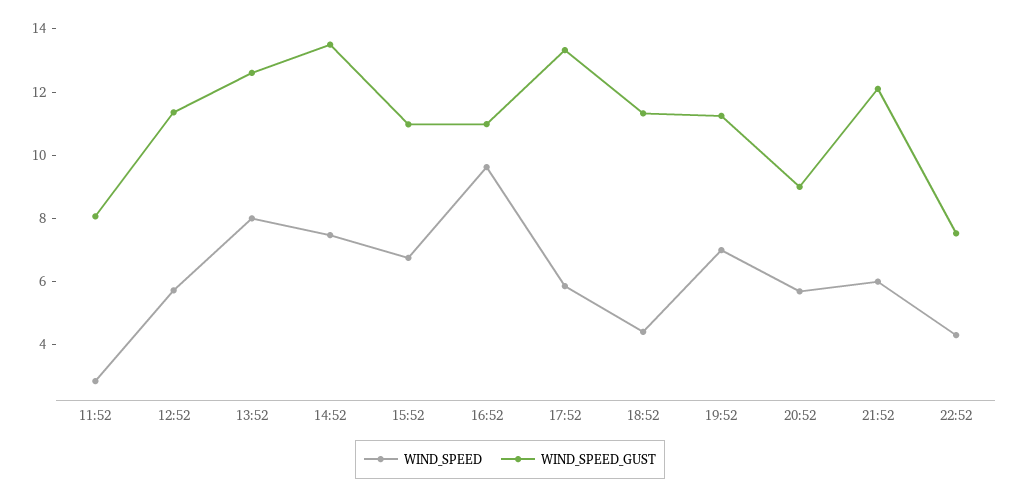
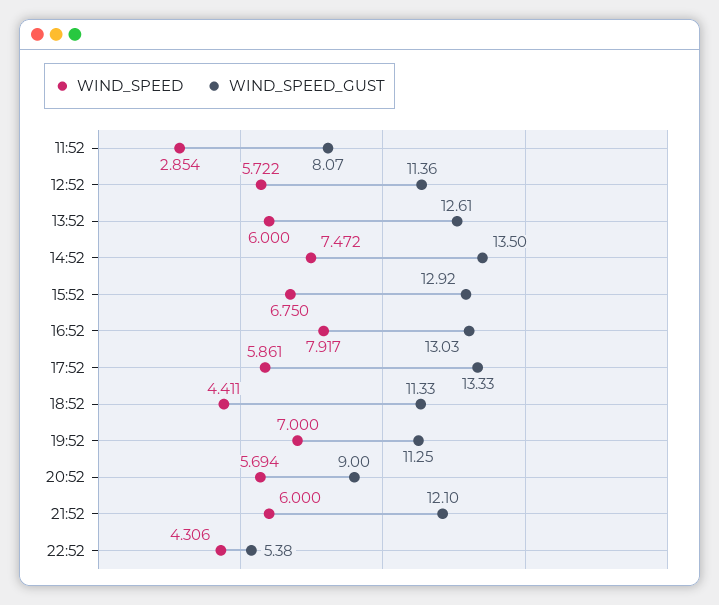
  {
    "WIND_SPEED": {
      "11:52": 2.854,
      "12:52": 5.722,
-     "13:52": 8,
+     "13:52": 6,
      "14:52": 7.472,
      "15:52": 6.75,
-     "16:52": 9.5,
+     "16:52": 7.917,
      "17:52": 5.861,
      "18:52": 4.411,
      "19:52": 7,
      "20:52": 5.694,
      "21:52": 6,
      "22:52": 4.306
    },
    "WIND_SPEED_GUST": {
      "11:52": 8.07,
      "12:52": 11.36,
      "13:52": 12.61,
      "14:52": 13.5,
-     "15:52": 11,
+     "15:52": 12.92,
-     "16:52": 11,
+     "16:52": 13.03,
      "17:52": 13.33,
      "18:52": 11.33,
      "19:52": 11.25,
      "20:52": 9,
      "21:52": 12.1,
-     "22:52": 7.5
+     "22:52": 5.38
    }
  }

